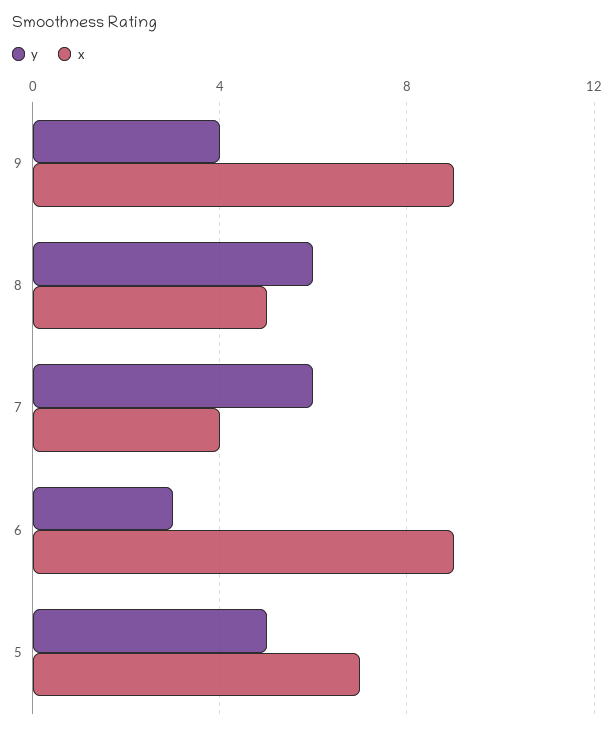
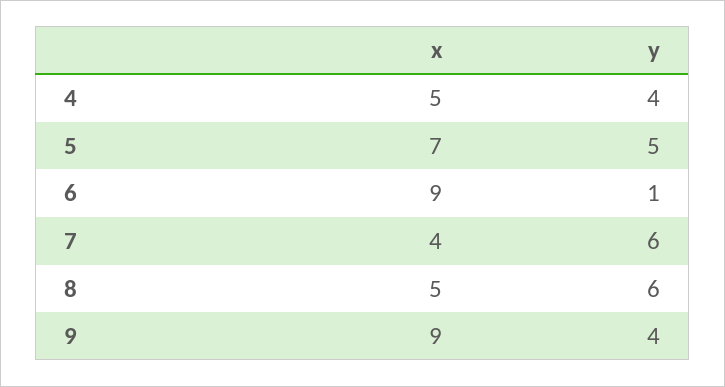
  {
    "y": {
      "9": 4,
      "8": 6,
      "7": 6,
-     "6": 3,
+     "6": 1,
-     "5": 5
+     "5": 5,
+     "4": 4
    },
    "x": {
      "9": 9,
      "8": 5,
      "7": 4,
      "6": 9,
-     "5": 7
+     "5": 7,
+     "4": 5
    }
  }

